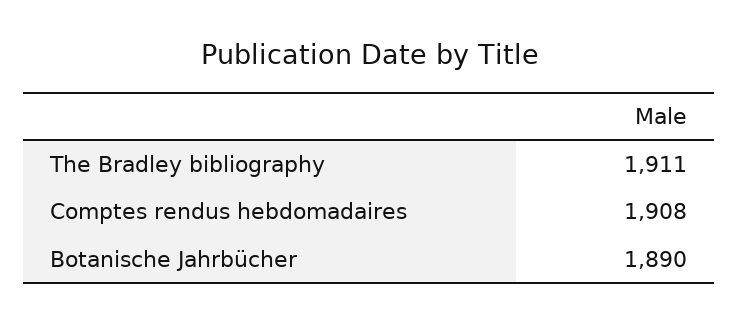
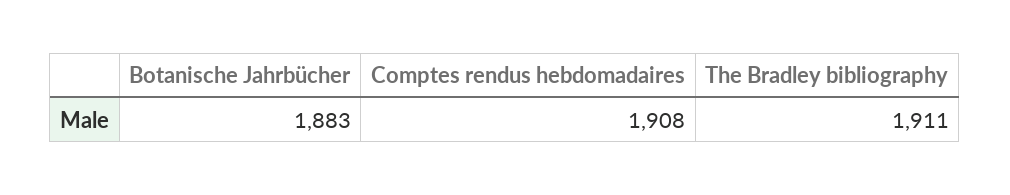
  {
    "The Bradley bibliography": 1911,
    "Comptes rendus hebdomadaires": 1908,
-   "Botanische Jahrbücher": 1890
+   "Botanische Jahrbücher": 1883
  }

